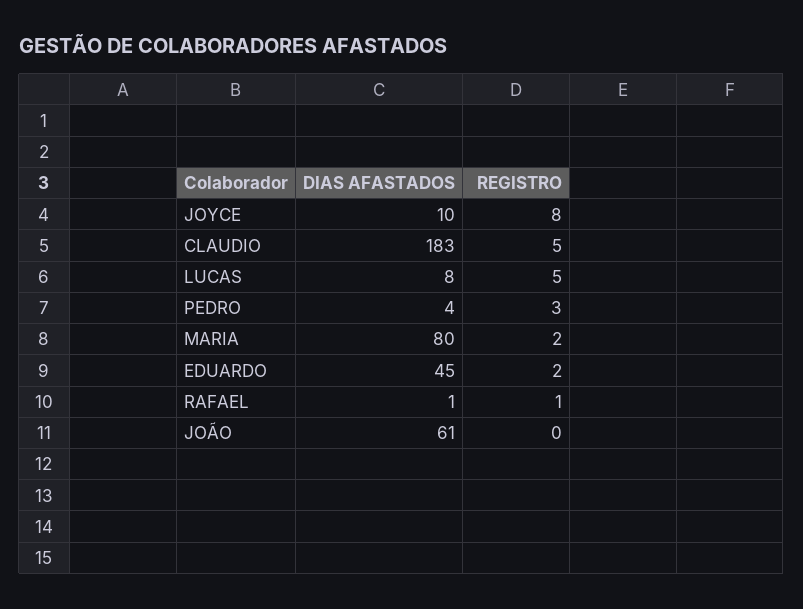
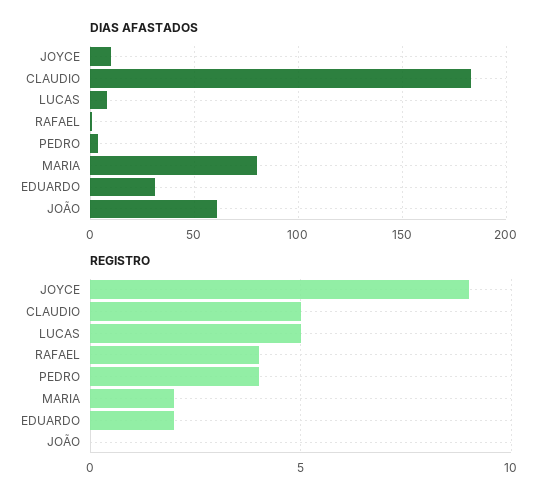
  {
    "DIAS AFASTADOS": {
      "JOYCE": 10,
      "CLAUDIO": 183,
      "LUCAS": 8,
      "PEDRO": 4,
      "MARIA": 80,
-     "EDUARDO": 45,
+     "EDUARDO": 30,
      "RAFAEL": 1,
      "JOÃO": 61
    },
    "REGISTRO": {
-     "JOYCE": 8,
+     "JOYCE": 9,
      "CLAUDIO": 5,
      "LUCAS": 5,
-     "PEDRO": 3,
+     "PEDRO": 4,
      "MARIA": 2,
      "EDUARDO": 2,
-     "RAFAEL": 1,
+     "RAFAEL": 4,
      "JOÃO": 0
    }
  }

